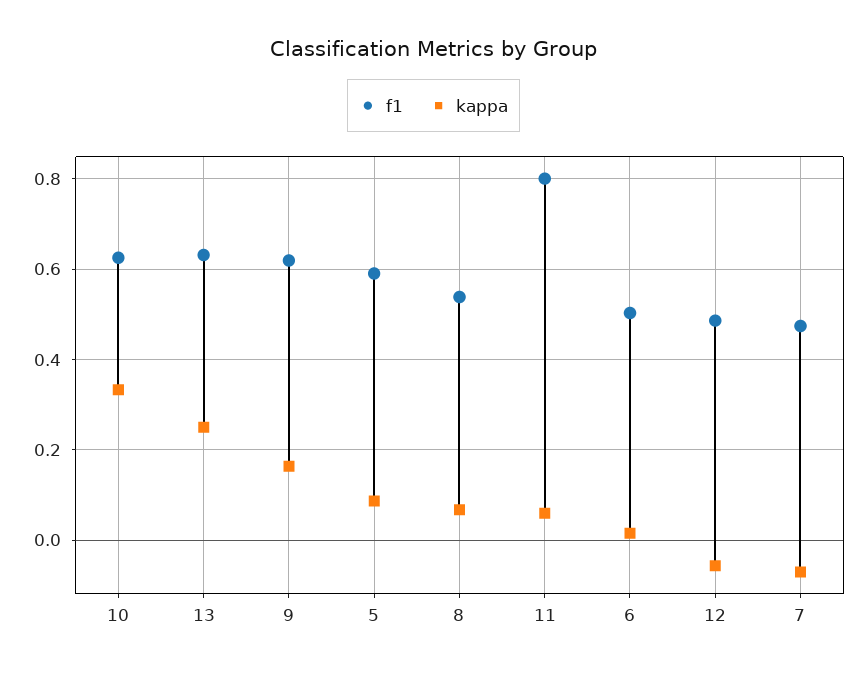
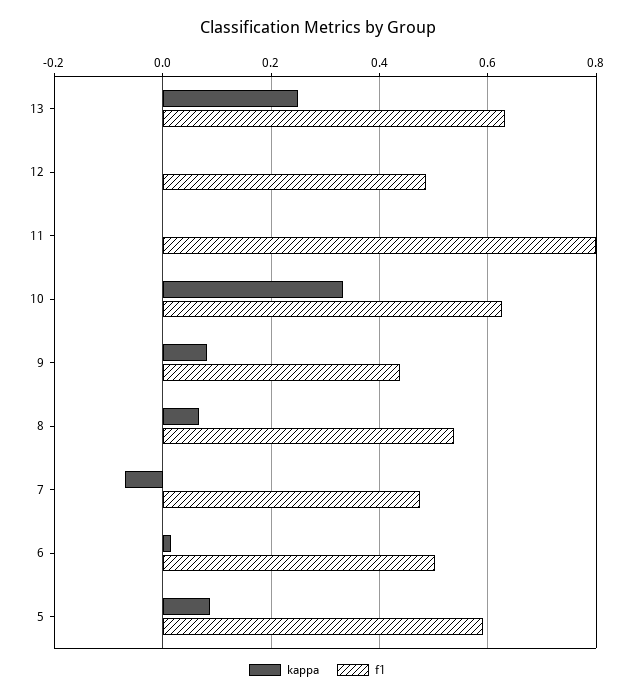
  {
    "f1": {
      "10": 0.62,
      "13": 0.64,
-     "9": 0.62,
+     "9": 0.44,
      "5": 0.6,
      "8": 0.54,
      "11": 0.8,
      "6": 0.5,
      "12": 0.48,
      "7": 0.48
    },
    "kappa": {
      "10": 0.34,
      "13": 0.26,
-     "9": 0.16,
+     "9": 0.08,
      "5": 0.08,
      "8": 0.06,
-     "11": 0.06,
+     "11": 0,
      "6": 0.02,
-     "12": -0.06,
+     "12": 0,
      "7": -0.08
    }
  }

